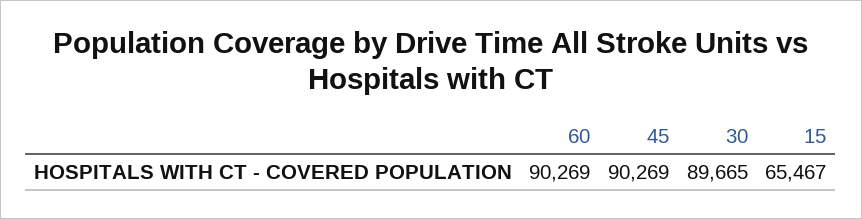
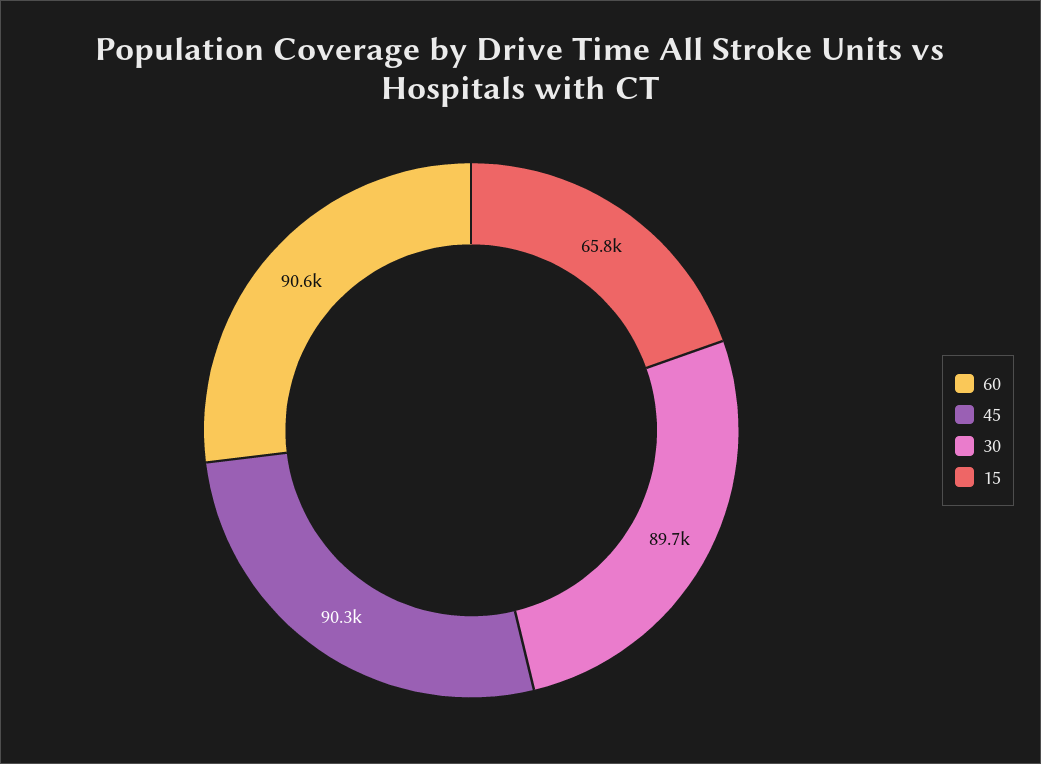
  {
-   "60": 90269,
+   "60": 90600,
    "45": 90269,
    "30": 89665,
-   "15": 65467
+   "15": 65800
  }

